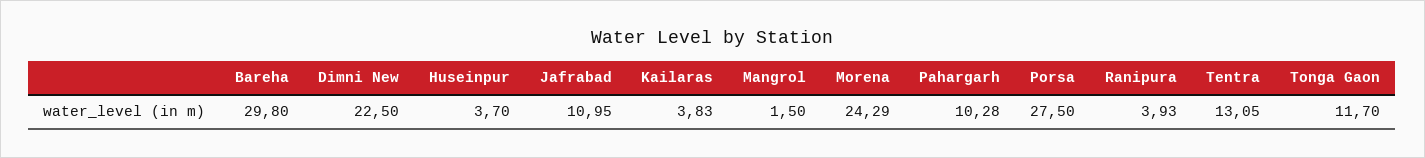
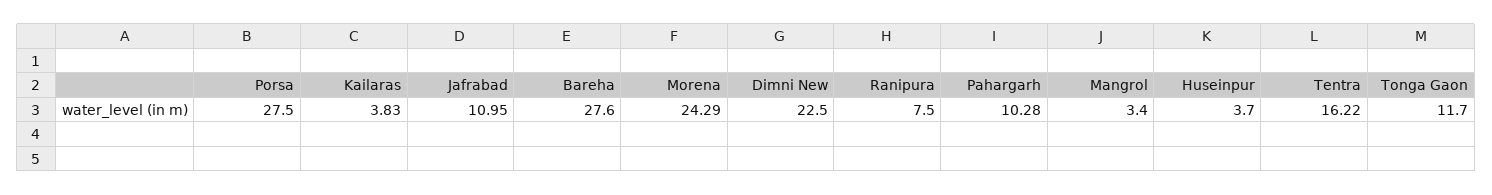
  {
-   "Bareha": 29.8,
+   "Bareha": 27.6,
    "Dimni New": 22.5,
    "Huseinpur": 3.7,
    "Jafrabad": 10.95,
    "Kailaras": 3.83,
-   "Mangrol": 1.5,
+   "Mangrol": 3.4,
    "Morena": 24.29,
    "Pahargarh": 10.28,
    "Porsa": 27.5,
-   "Ranipura": 3.93,
+   "Ranipura": 7.5,
-   "Tentra": 13.05,
+   "Tentra": 16.22,
    "Tonga Gaon": 11.7
  }

